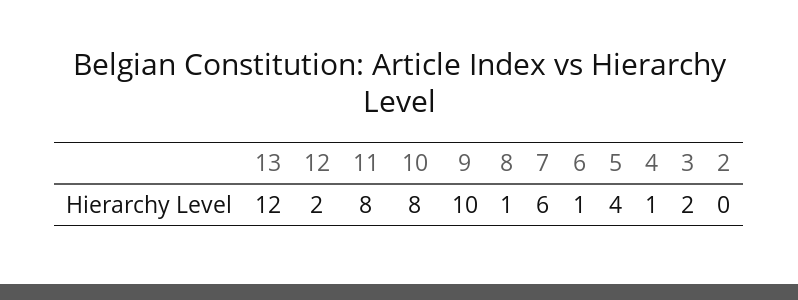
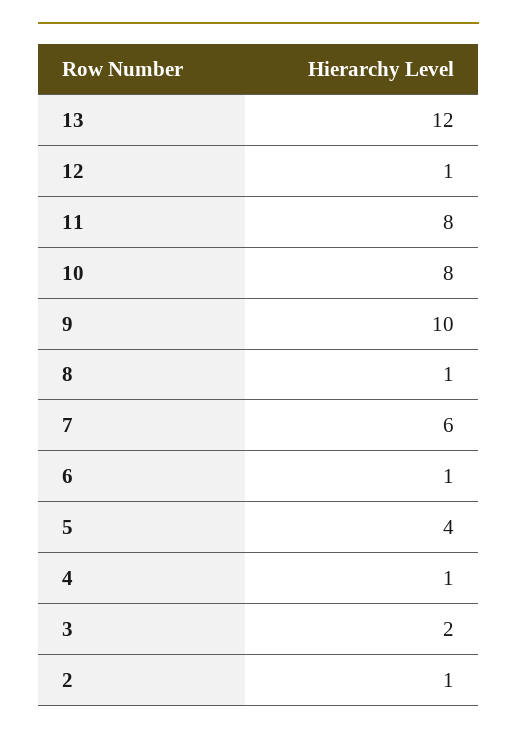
  {
    "13": 12,
-   "12": 2,
+   "12": 1,
    "11": 8,
    "10": 8,
    "9": 10,
    "8": 1,
    "7": 6,
    "6": 1,
    "5": 4,
    "4": 1,
    "3": 2,
-   "2": 0
+   "2": 1
  }

